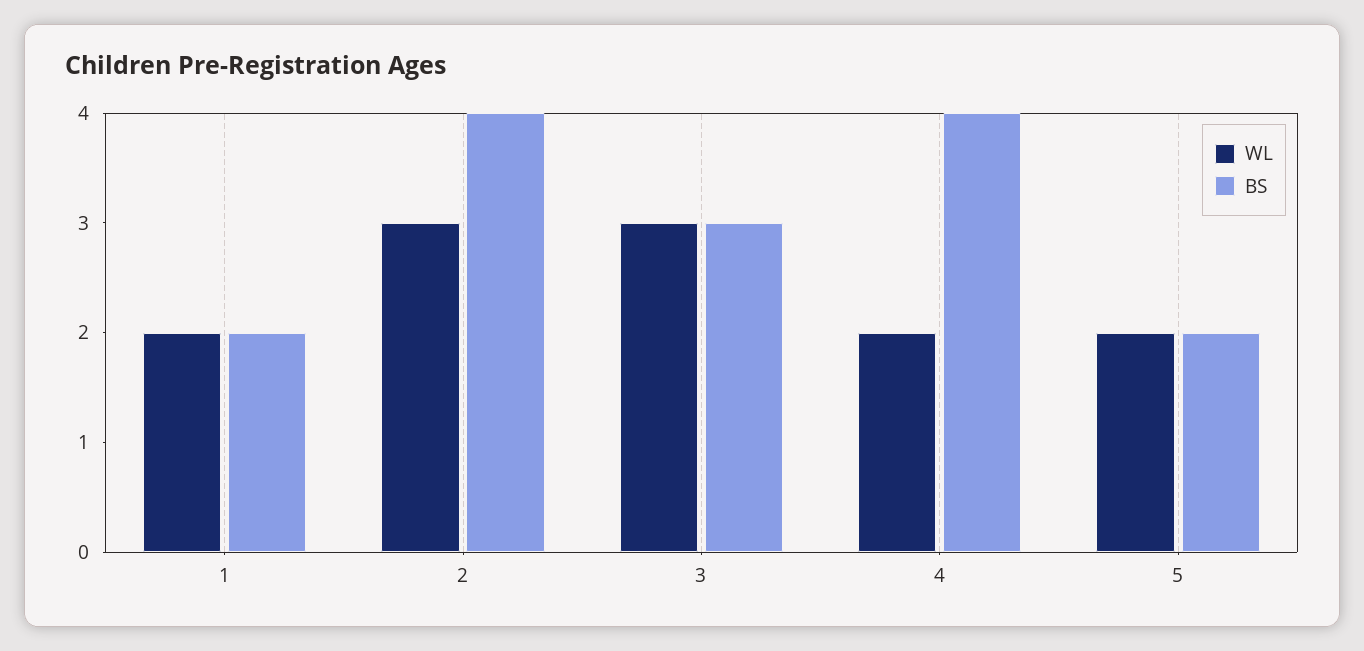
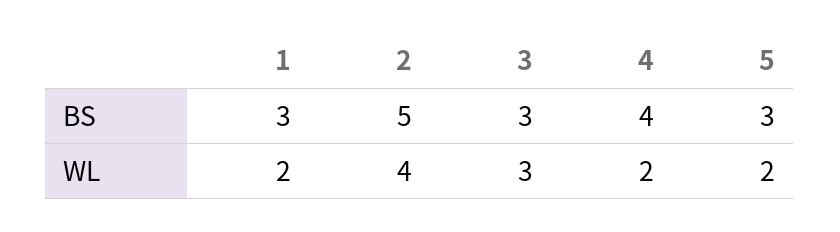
  {
    "WL": {
      "1": 2,
-     "2": 3,
+     "2": 4,
      "3": 3,
      "4": 2,
      "5": 2
    },
    "BS": {
-     "1": 2,
+     "1": 3,
-     "2": 4,
+     "2": 5,
      "3": 3,
      "4": 4,
-     "5": 2
+     "5": 3
    }
  }

